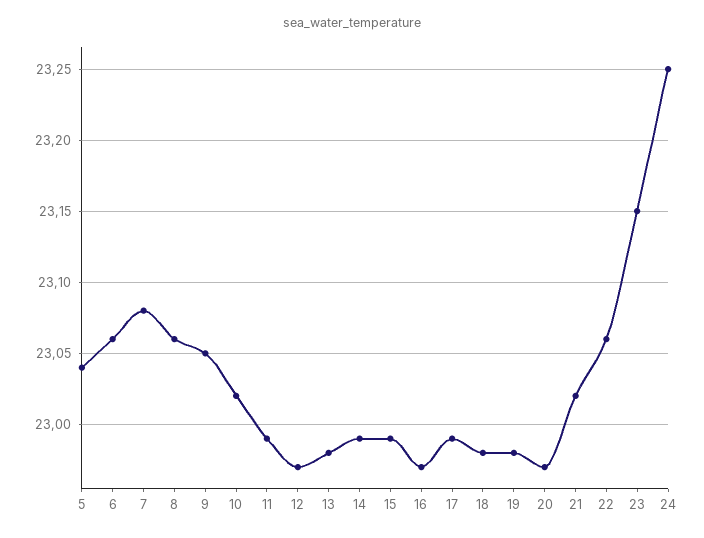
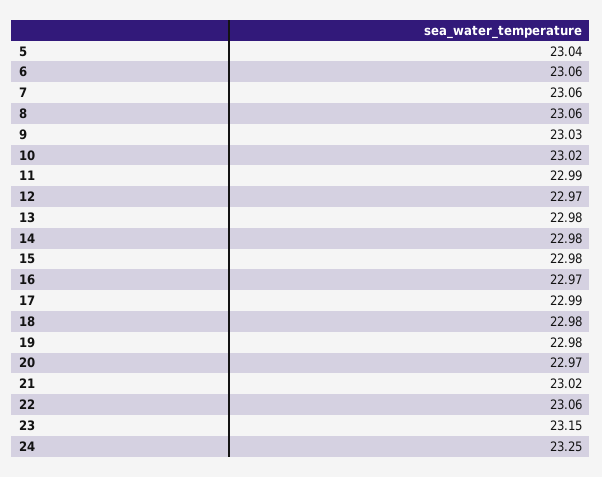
  {
    "5": 23.04,
    "6": 23.06,
-   "7": 23.08,
+   "7": 23.06,
    "8": 23.06,
-   "9": 23.05,
+   "9": 23.03,
    "10": 23.02,
    "11": 22.99,
    "12": 22.97,
    "13": 22.98,
-   "14": 22.99,
+   "14": 22.98,
-   "15": 22.99,
+   "15": 22.98,
    "16": 22.97,
    "17": 22.99,
    "18": 22.98,
    "19": 22.98,
    "20": 22.97,
    "21": 23.02,
    "22": 23.06,
    "23": 23.15,
    "24": 23.25
  }

